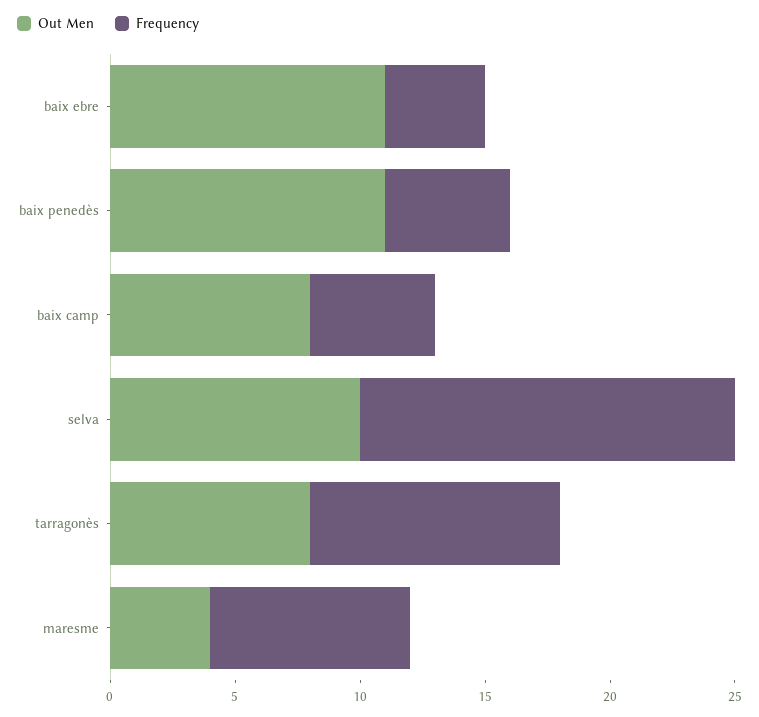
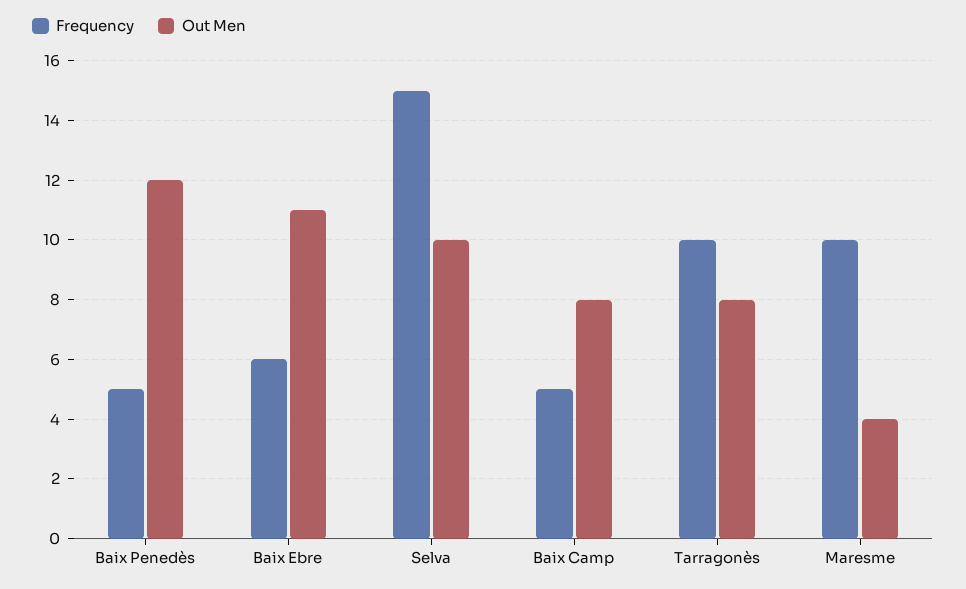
  {
    "Out Men": {
      "baix ebre": 11,
-     "baix penedès": 11,
+     "baix penedès": 12,
      "baix camp": 8,
      "selva": 10,
      "tarragonès": 8,
      "maresme": 4
    },
    "Frequency": {
-     "baix ebre": 4,
+     "baix ebre": 6,
      "baix penedès": 5,
      "baix camp": 5,
      "selva": 15,
      "tarragonès": 10,
-     "maresme": 8
+     "maresme": 10
    }
  }

